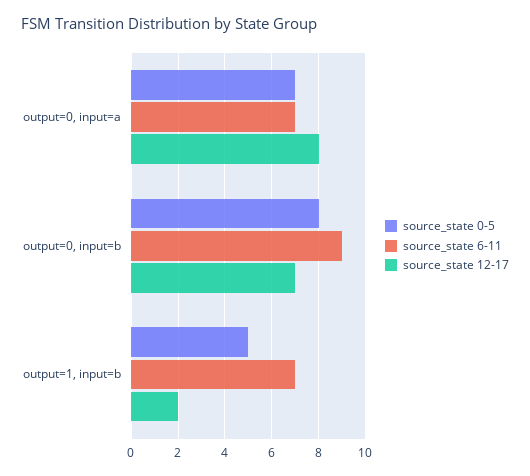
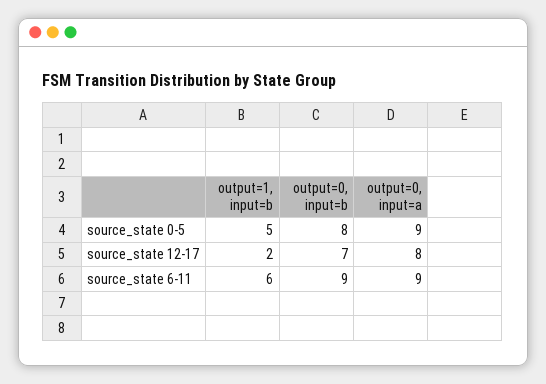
  {
    "source_state 0-5": {
-     "output=0, input=a": 7,
+     "output=0, input=a": 9,
      "output=0, input=b": 8,
      "output=1, input=b": 5
    },
    "source_state 6-11": {
-     "output=0, input=a": 7,
+     "output=0, input=a": 9,
      "output=0, input=b": 9,
-     "output=1, input=b": 7
+     "output=1, input=b": 6
    },
    "source_state 12-17": {
      "output=0, input=a": 8,
      "output=0, input=b": 7,
      "output=1, input=b": 2
    }
  }

